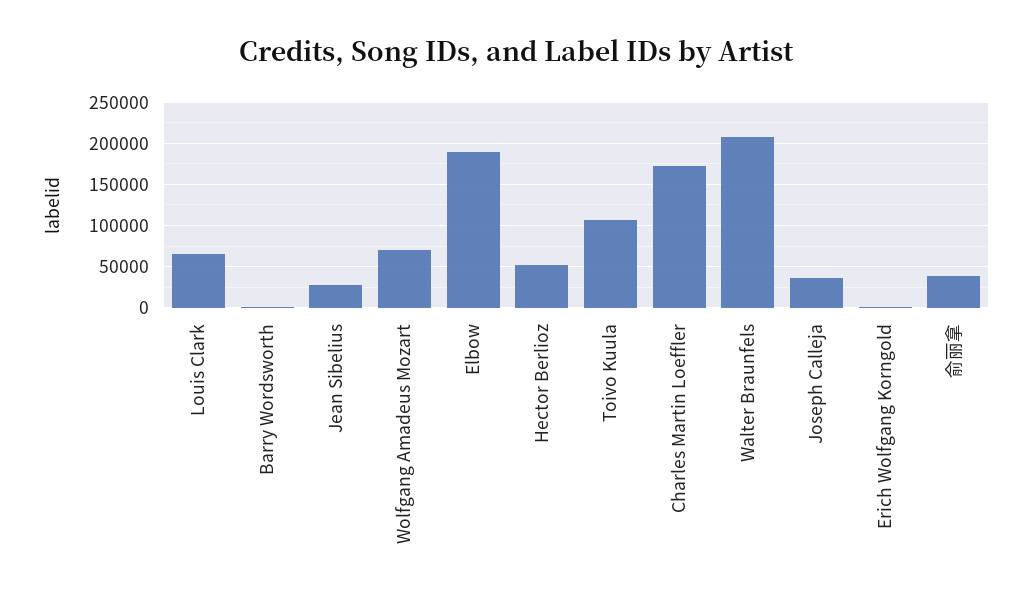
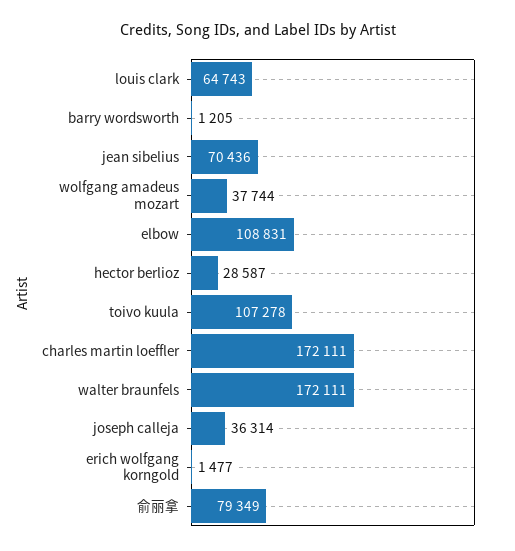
  {
    "Louis Clark": 64743,
    "Barry Wordsworth": 1205,
-   "Jean Sibelius": 30000,
+   "Jean Sibelius": 70436,
-   "Wolfgang Amadeus Mozart": 70000,
+   "Wolfgang Amadeus Mozart": 37744,
-   "Elbow": 190000,
+   "Elbow": 108831,
-   "Hector Berlioz": 50000,
+   "Hector Berlioz": 28587,
    "Toivo Kuula": 107278,
    "Charles Martin Loeffler": 172111,
-   "Walter Braunfels": 210000,
+   "Walter Braunfels": 172111,
    "Joseph Calleja": 36314,
    "Erich Wolfgang Korngold": 1477,
-   "俞丽拿": 40000
+   "俞丽拿": 79349
  }

